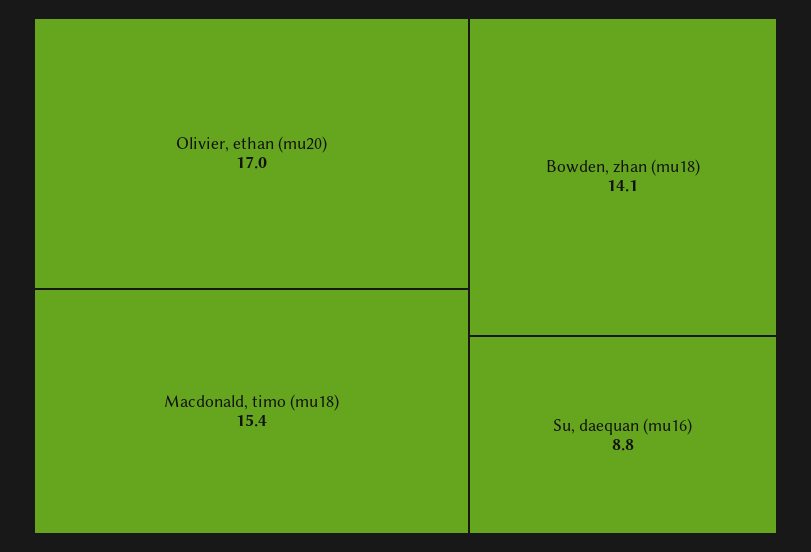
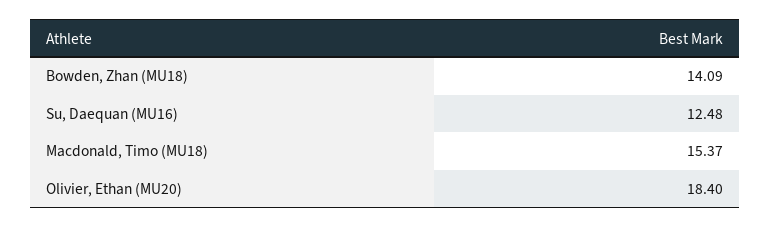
  {
-   "Olivier, ethan (mu20)": 17,
+   "Olivier, ethan (mu20)": 18.4,
    "Macdonald, timo (mu18)": 15.37,
    "Bowden, zhan (mu18)": 14.09,
-   "Su, daequan (mu16)": 8.8
+   "Su, daequan (mu16)": 12.48
  }

